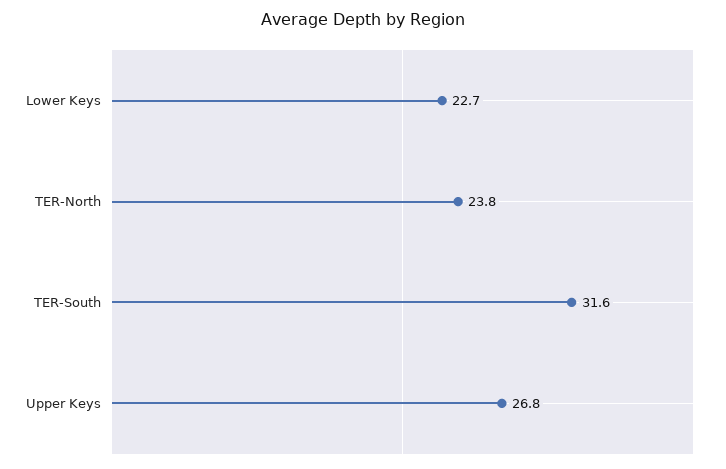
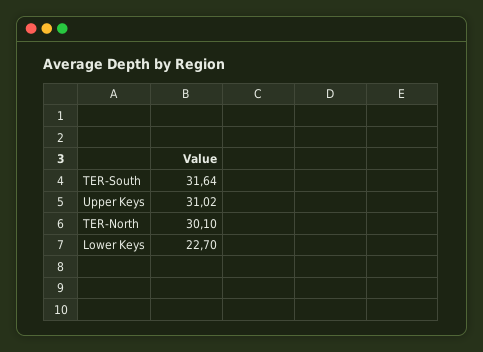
  {
    "Lower Keys": 22.7,
-   "TER-North": 23.8,
+   "TER-North": 30.1,
    "TER-South": 31.64,
-   "Upper Keys": 26.8
+   "Upper Keys": 31.02
  }

